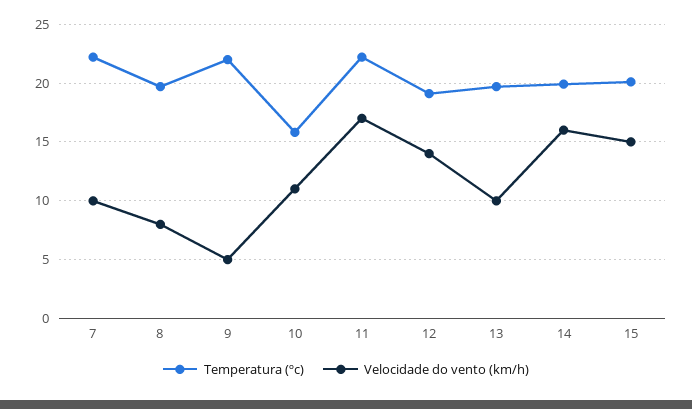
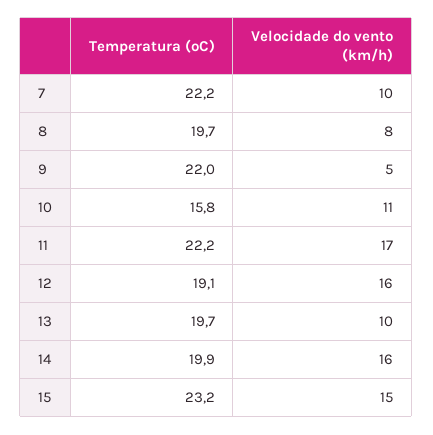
  {
    "Temperatura (ºc)": {
      "7": 22.2,
      "8": 19.7,
      "9": 22,
      "10": 15.8,
      "11": 22.2,
      "12": 19.1,
      "13": 19.7,
      "14": 19.9,
-     "15": 20
+     "15": 23.2
    },
    "Velocidade do vento (km/h)": {
      "7": 10,
      "8": 8,
      "9": 5,
      "10": 11,
      "11": 17,
-     "12": 14,
+     "12": 16,
      "13": 10,
      "14": 16,
      "15": 15
    }
  }

